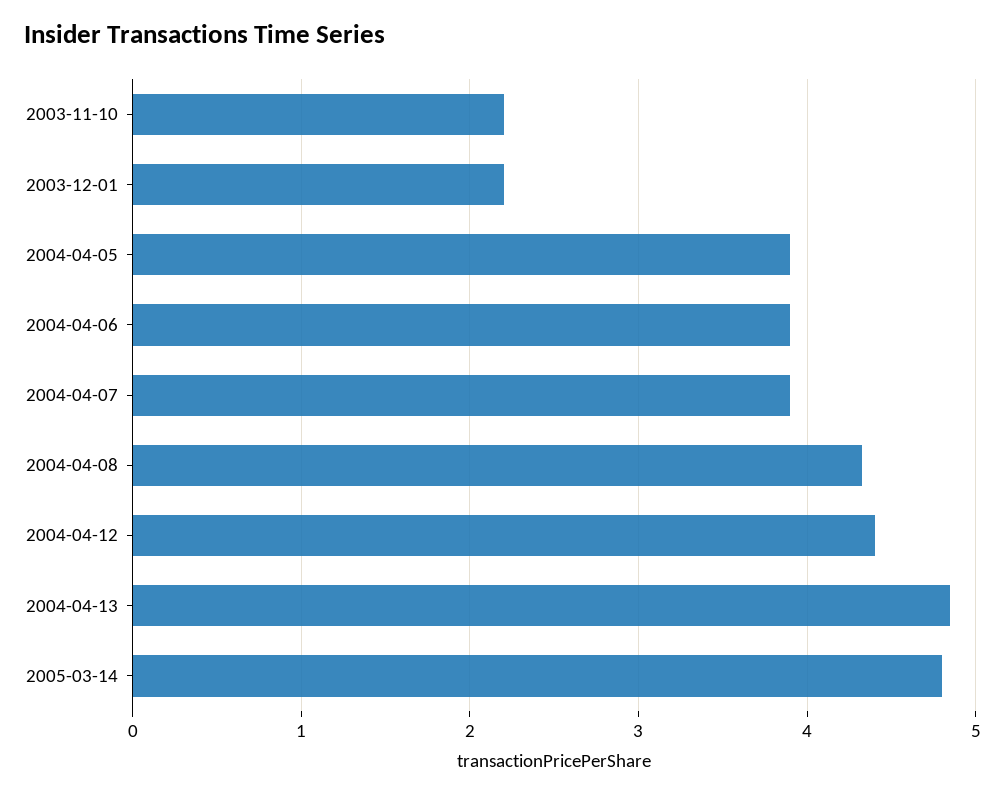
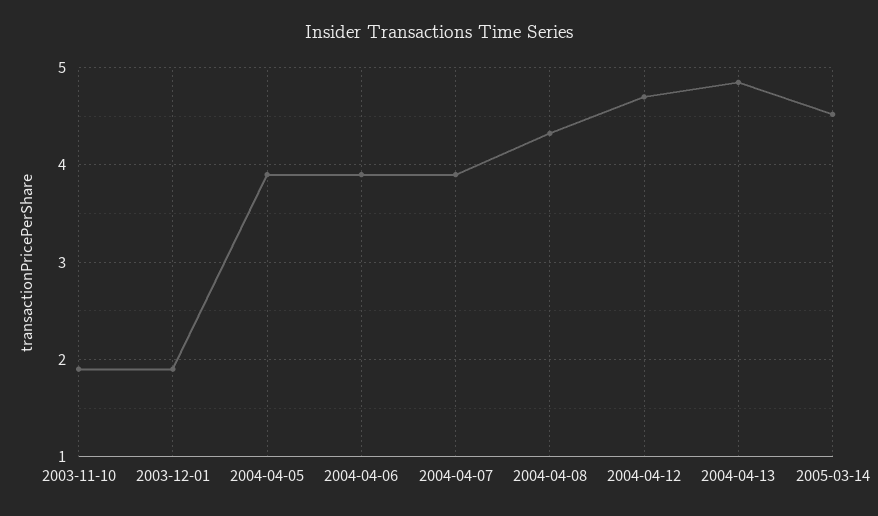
  {
-   "2003-11-10": 2.2,
+   "2003-11-10": 1.9,
-   "2003-12-01": 2.2,
+   "2003-12-01": 1.9,
    "2004-04-05": 3.9,
    "2004-04-06": 3.9,
    "2004-04-07": 3.9,
    "2004-04-08": 4.3,
-   "2004-04-12": 4.4,
+   "2004-04-12": 4.7,
    "2004-04-13": 4.9,
-   "2005-03-14": 4.8
+   "2005-03-14": 4.5
  }

